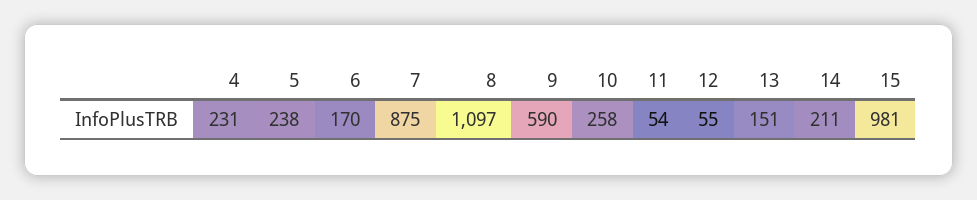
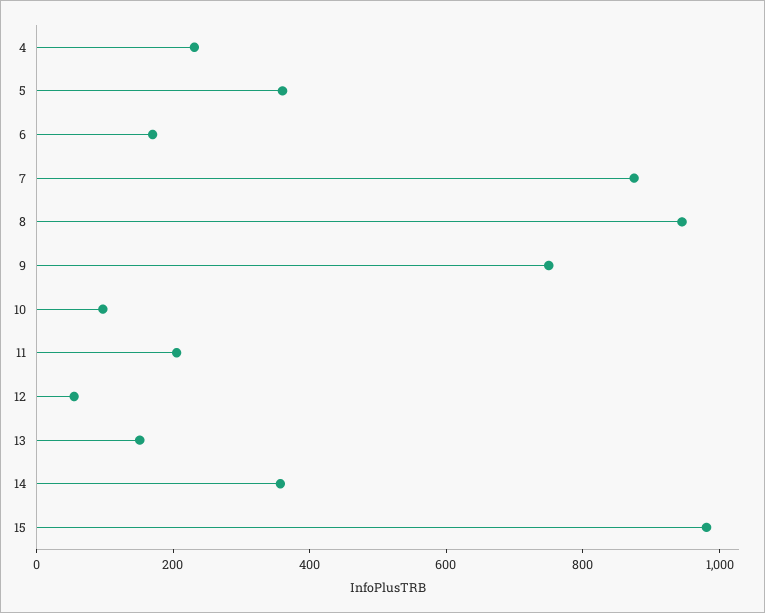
  {
    "4": 231,
-   "5": 238,
+   "5": 350,
    "6": 170,
    "7": 875,
-   "8": 1097,
+   "8": 950,
-   "9": 590,
+   "9": 750,
-   "10": 258,
+   "10": 100,
-   "11": 54,
+   "11": 200,
    "12": 55,
    "13": 151,
-   "14": 211,
+   "14": 350,
    "15": 981
  }

